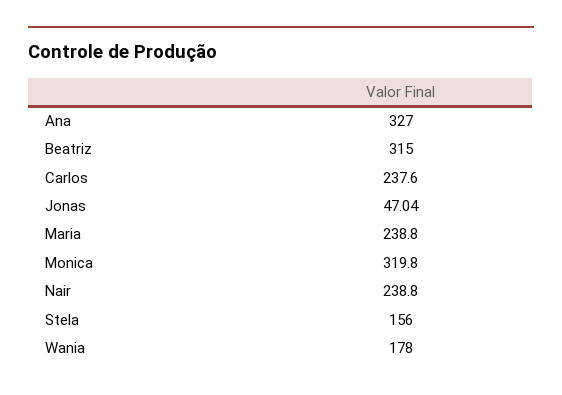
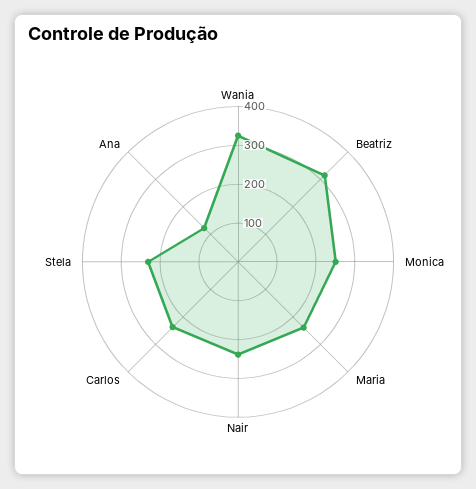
  {
-   "Ana": 327,
+   "Ana": 125,
    "Beatriz": 315,
    "Carlos": 237.6,
-   "Jonas": 47.04,
    "Maria": 238.8,
-   "Monica": 319.8,
+   "Monica": 250,
    "Nair": 238.8,
-   "Stela": 156,
+   "Stela": 225,
-   "Wania": 178
+   "Wania": 325
  }

